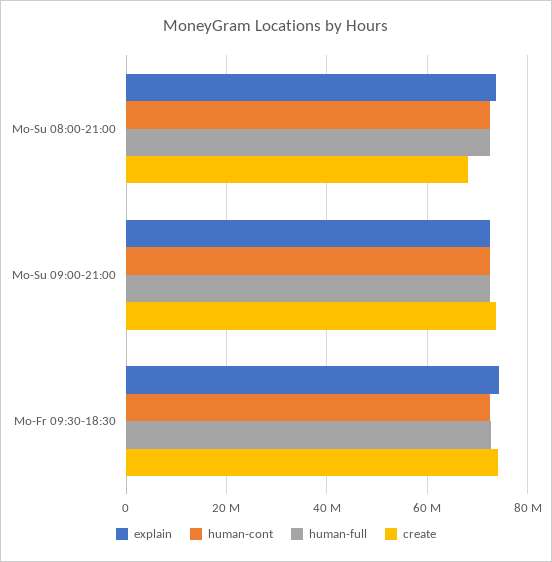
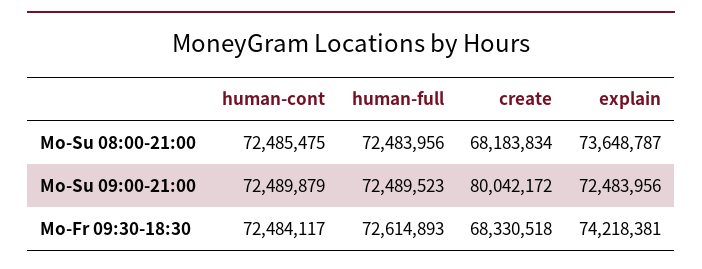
  {
    "explain": {
      "Mo-Su 08:00-21:00": 73648787,
      "Mo-Su 09:00-21:00": 72483956,
      "Mo-Fr 09:30-18:30": 74218381
    },
    "human-cont": {
      "Mo-Su 08:00-21:00": 72485475,
      "Mo-Su 09:00-21:00": 72489879,
      "Mo-Fr 09:30-18:30": 72484117
    },
    "human-full": {
      "Mo-Su 08:00-21:00": 72483956,
      "Mo-Su 09:00-21:00": 72489523,
      "Mo-Fr 09:30-18:30": 72614893
    },
    "create": {
      "Mo-Su 08:00-21:00": 68183834,
-     "Mo-Su 09:00-21:00": 74000000,
+     "Mo-Su 09:00-21:00": 80042172,
-     "Mo-Fr 09:30-18:30": 74000000
+     "Mo-Fr 09:30-18:30": 68330518
    }
  }

